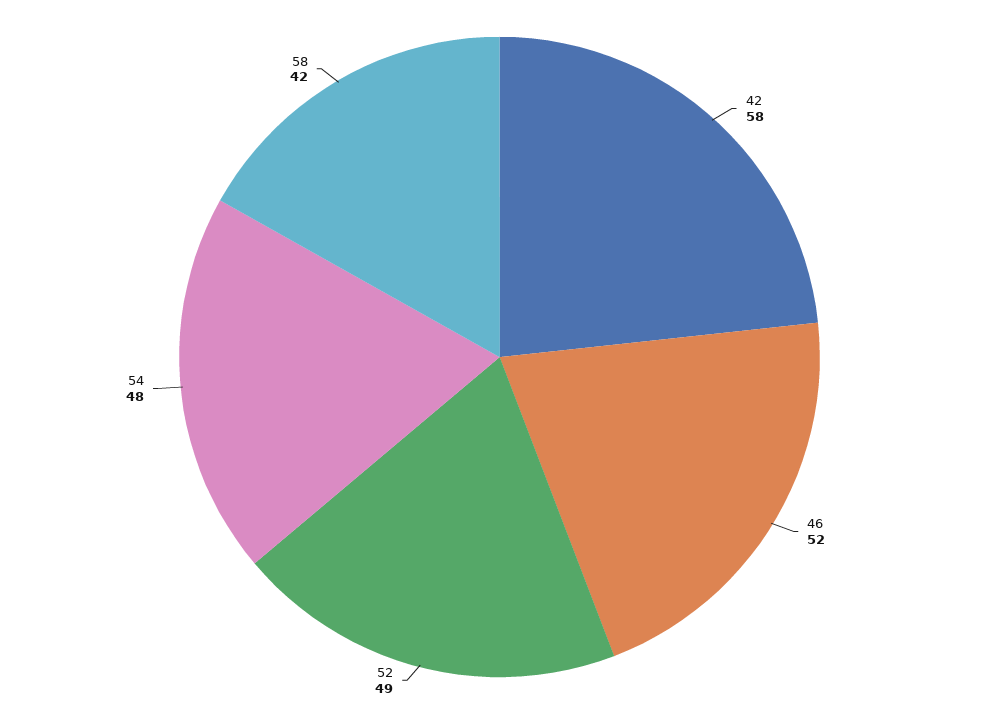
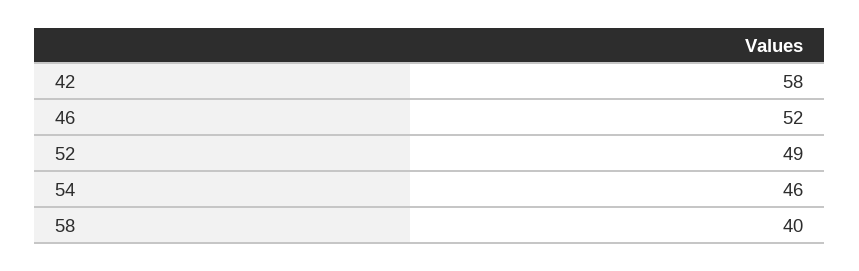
  {
    "42": 58,
    "46": 52,
    "52": 49,
-   "54": 48,
+   "54": 46,
-   "58": 42
+   "58": 40
  }

